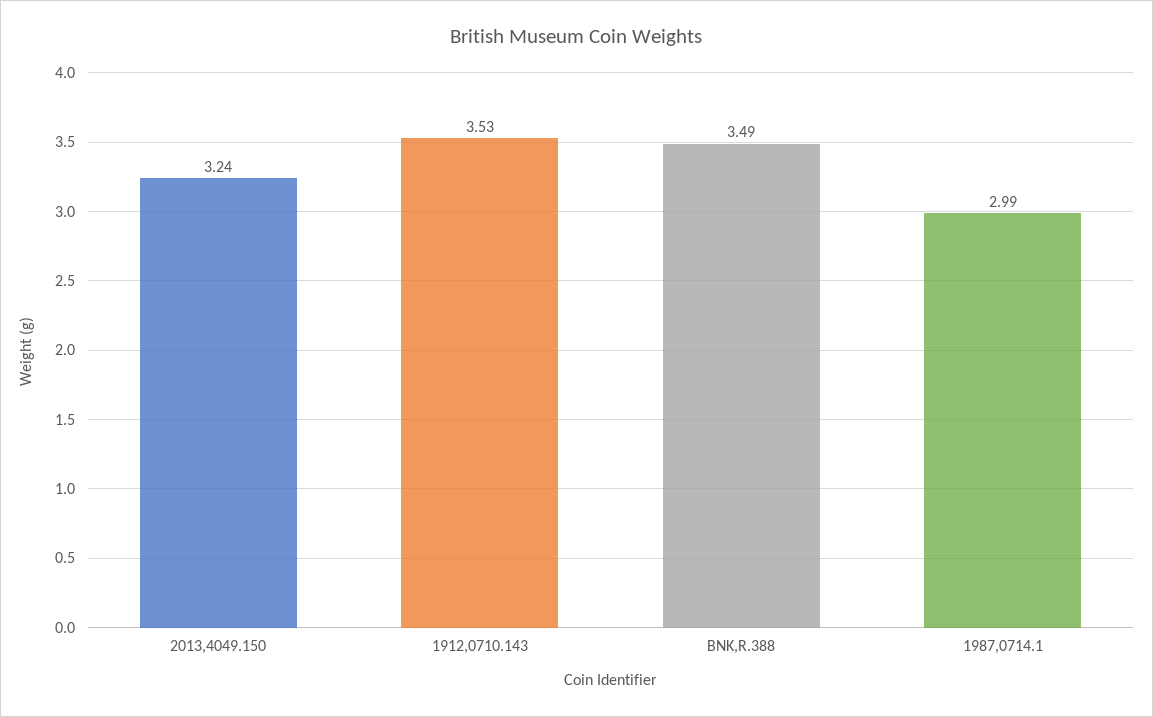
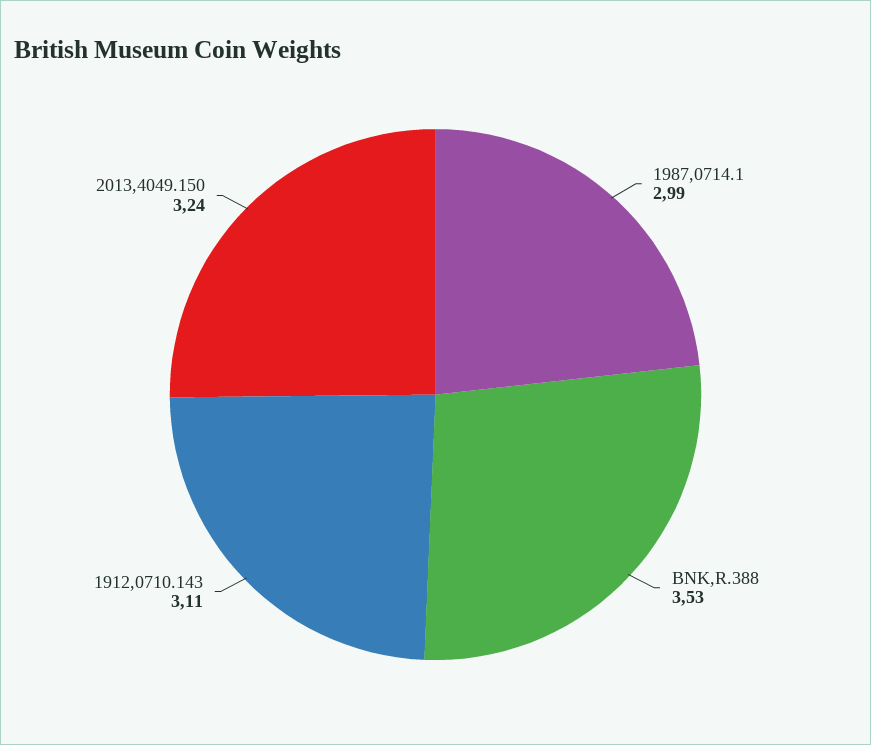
  {
    "2013,4049.150": 3.24,
-   "1912,0710.143": 3.53,
+   "1912,0710.143": 3.11,
-   "BNK,R.388": 3.49,
+   "BNK,R.388": 3.53,
    "1987,0714.1": 2.99
  }

